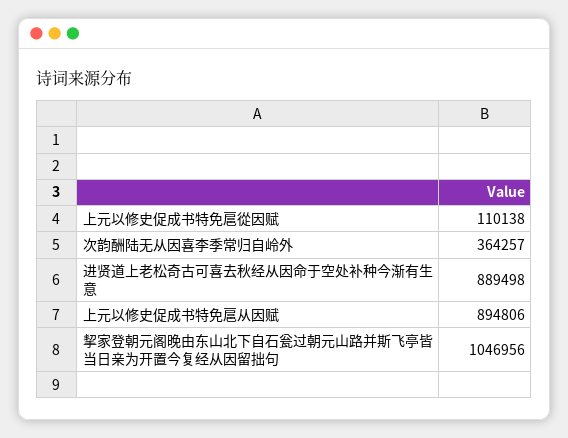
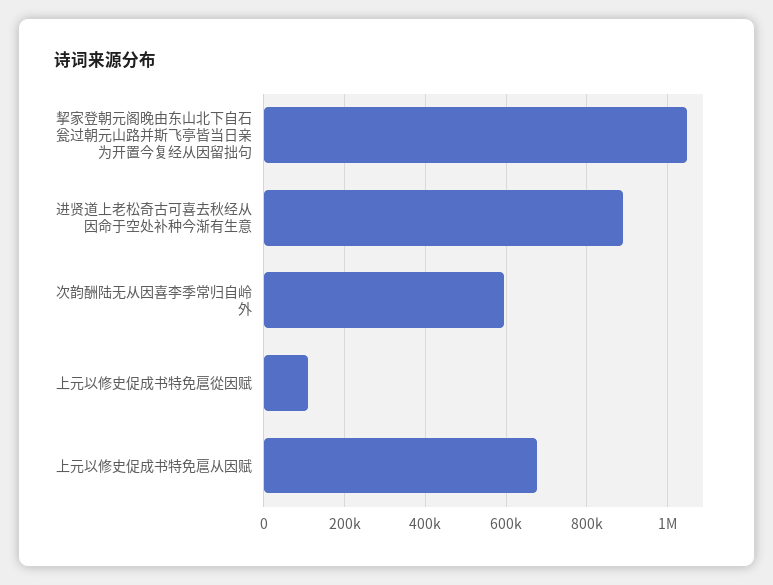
  {
    "上元以修史促成书特免扈從因赋": 110138,
-   "次韵酬陆无从因喜李季常归自岭外": 364257,
+   "次韵酬陆无从因喜李季常归自岭外": 600000,
    "进贤道上老松奇古可喜去秋经从因命于空处补种今渐有生意": 889498,
-   "上元以修史促成书特免扈从因赋": 894806,
+   "上元以修史促成书特免扈从因赋": 680000,
    "挈家登朝元阁晚由东山北下自石瓮过朝元山路并斯飞亭皆当日亲为开置今复经从因留拙句": 1046956
  }

